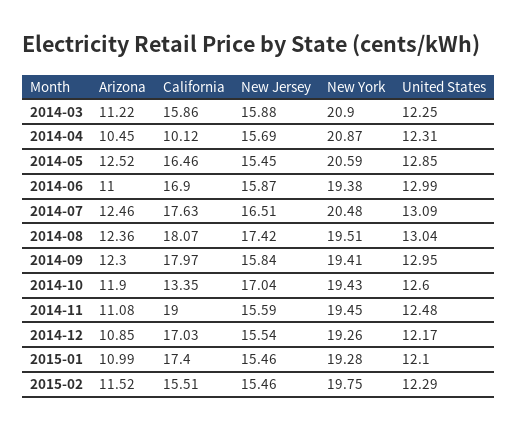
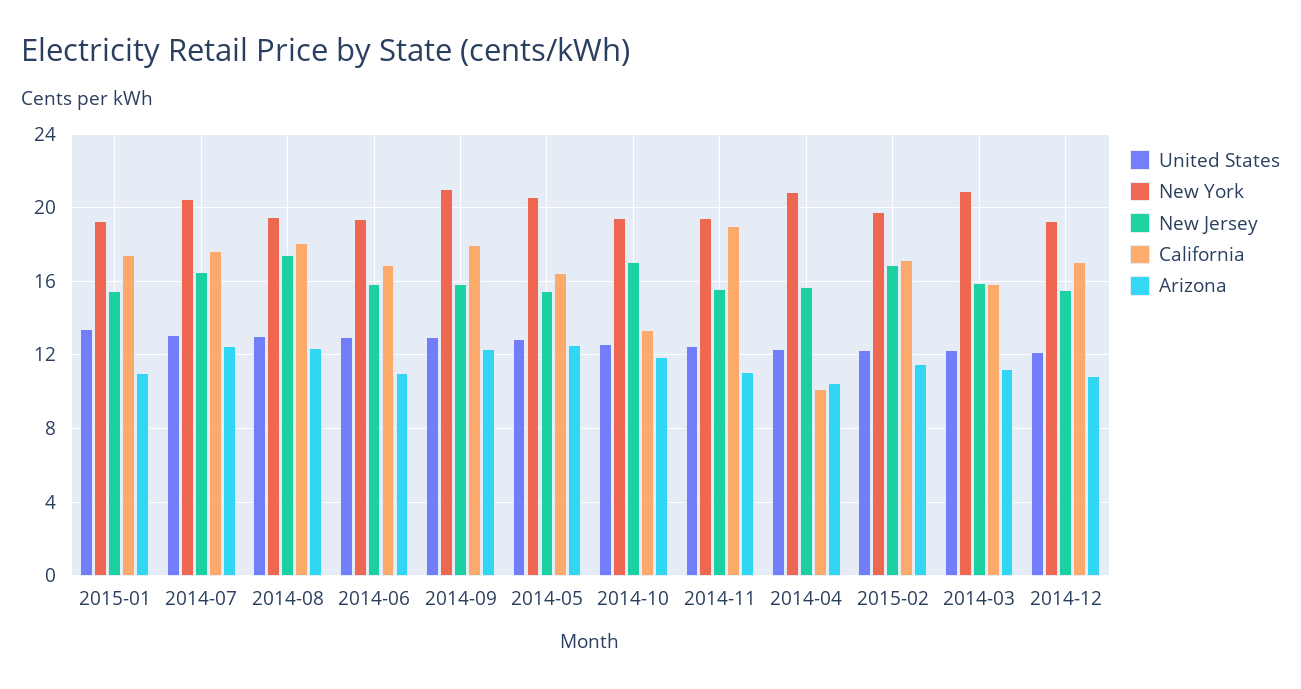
  {
    "Arizona": {
      "2014-03": 11.22,
      "2014-04": 10.45,
      "2014-05": 12.52,
      "2014-06": 11,
      "2014-07": 12.46,
      "2014-08": 12.36,
      "2014-09": 12.3,
      "2014-10": 11.9,
      "2014-11": 11.08,
      "2014-12": 10.85,
      "2015-01": 10.99,
      "2015-02": 11.52
    },
    "California": {
      "2014-03": 15.86,
      "2014-04": 10.12,
      "2014-05": 16.46,
      "2014-06": 16.9,
      "2014-07": 17.63,
      "2014-08": 18.07,
      "2014-09": 17.97,
      "2014-10": 13.35,
      "2014-11": 19,
      "2014-12": 17.03,
      "2015-01": 17.4,
-     "2015-02": 15.51
+     "2015-02": 17
    },
    "New Jersey": {
      "2014-03": 15.88,
      "2014-04": 15.69,
      "2014-05": 15.45,
      "2014-06": 15.87,
      "2014-07": 16.51,
      "2014-08": 17.42,
      "2014-09": 15.84,
      "2014-10": 17.04,
      "2014-11": 15.59,
      "2014-12": 15.54,
      "2015-01": 15.46,
-     "2015-02": 15.46
+     "2015-02": 17
    },
    "New York": {
      "2014-03": 20.9,
      "2014-04": 20.87,
      "2014-05": 20.59,
      "2014-06": 19.38,
      "2014-07": 20.48,
      "2014-08": 19.51,
-     "2014-09": 19.41,
+     "2014-09": 21,
      "2014-10": 19.43,
      "2014-11": 19.45,
      "2014-12": 19.26,
      "2015-01": 19.28,
      "2015-02": 19.75
    },
    "United States": {
      "2014-03": 12.25,
      "2014-04": 12.31,
      "2014-05": 12.85,
      "2014-06": 12.99,
      "2014-07": 13.09,
      "2014-08": 13.04,
      "2014-09": 12.95,
      "2014-10": 12.6,
      "2014-11": 12.48,
      "2014-12": 12.17,
-     "2015-01": 12.1,
+     "2015-01": 13.5,
      "2015-02": 12.29
    }
  }

